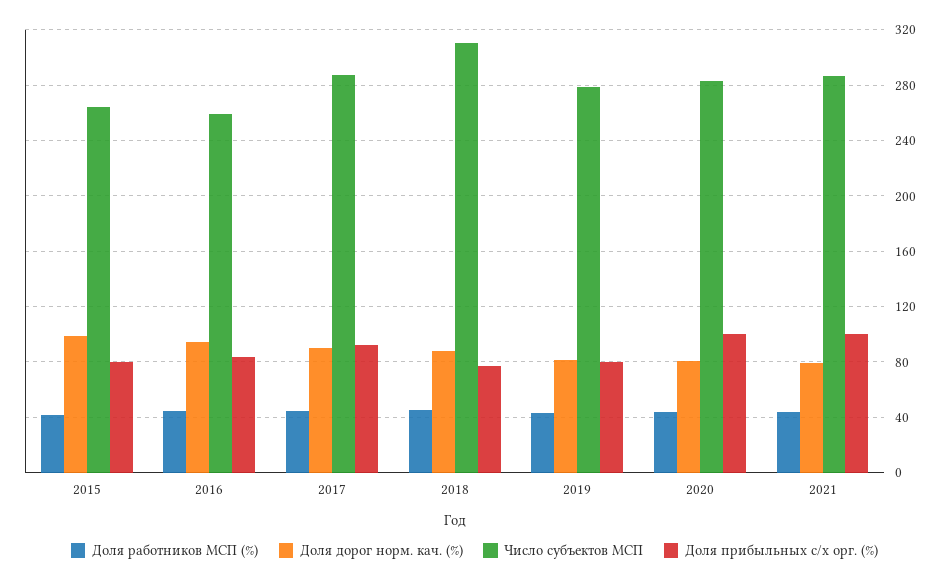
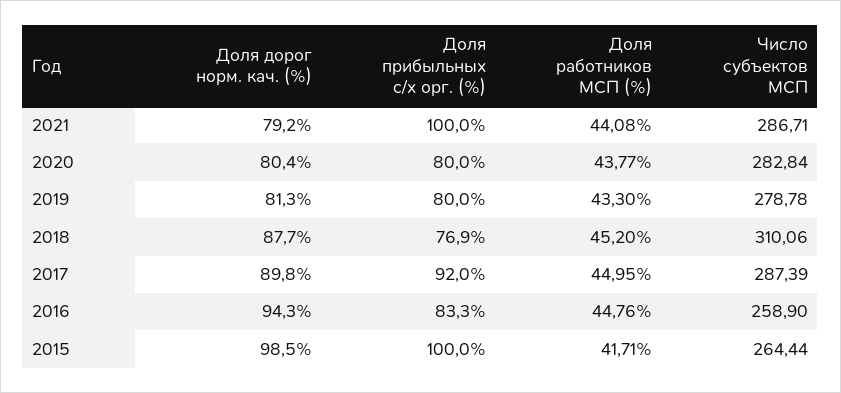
  {
    "Доля работников МСП (%)": {
      "2015": 41.71,
      "2016": 44.76,
      "2017": 44.95,
      "2018": 45.2,
      "2019": 43.3,
      "2020": 43.77,
      "2021": 44.08
    },
    "Доля дорог норм. кач. (%)": {
      "2015": 98.5,
      "2016": 94.3,
      "2017": 89.8,
      "2018": 87.7,
      "2019": 81.3,
      "2020": 80.4,
      "2021": 79.2
    },
    "Число субъектов МСП": {
      "2015": 264.44,
      "2016": 258.9,
      "2017": 287.39,
      "2018": 310.06,
      "2019": 278.78,
      "2020": 282.84,
      "2021": 286.71
    },
    "Доля прибыльных с/х орг. (%)": {
-     "2015": 80,
+     "2015": 100,
      "2016": 83.3,
      "2017": 92,
      "2018": 76.9,
      "2019": 80,
-     "2020": 100,
+     "2020": 80,
      "2021": 100
    }
  }

